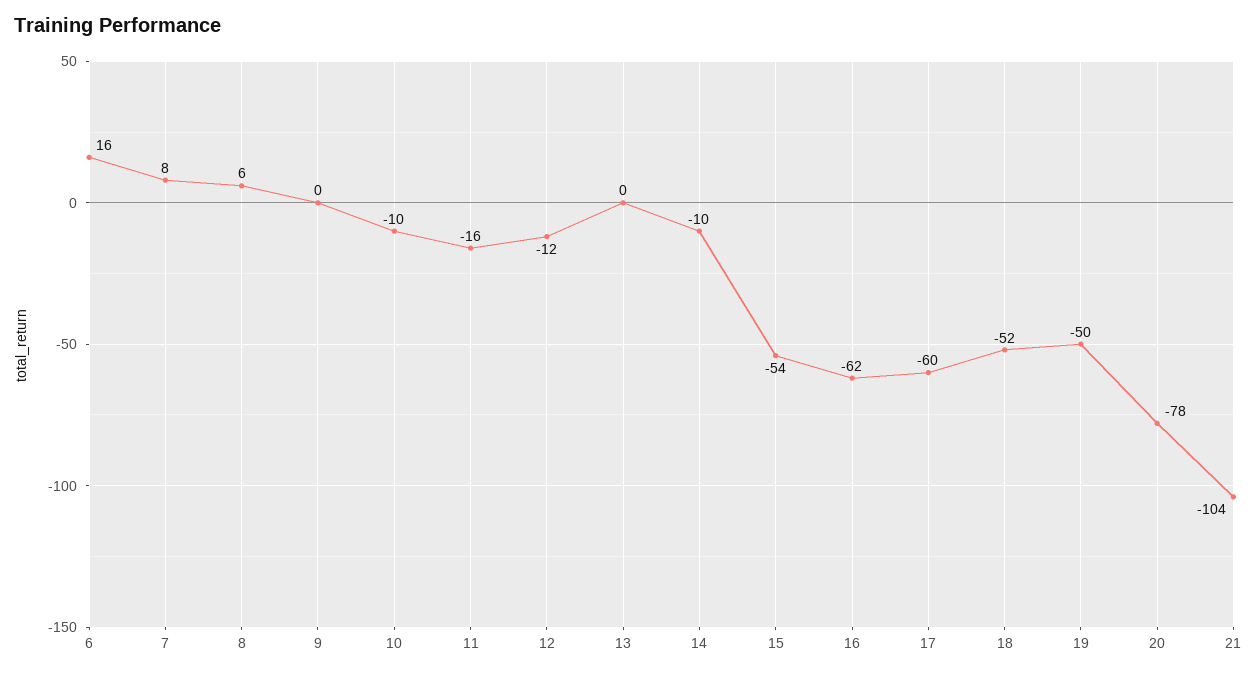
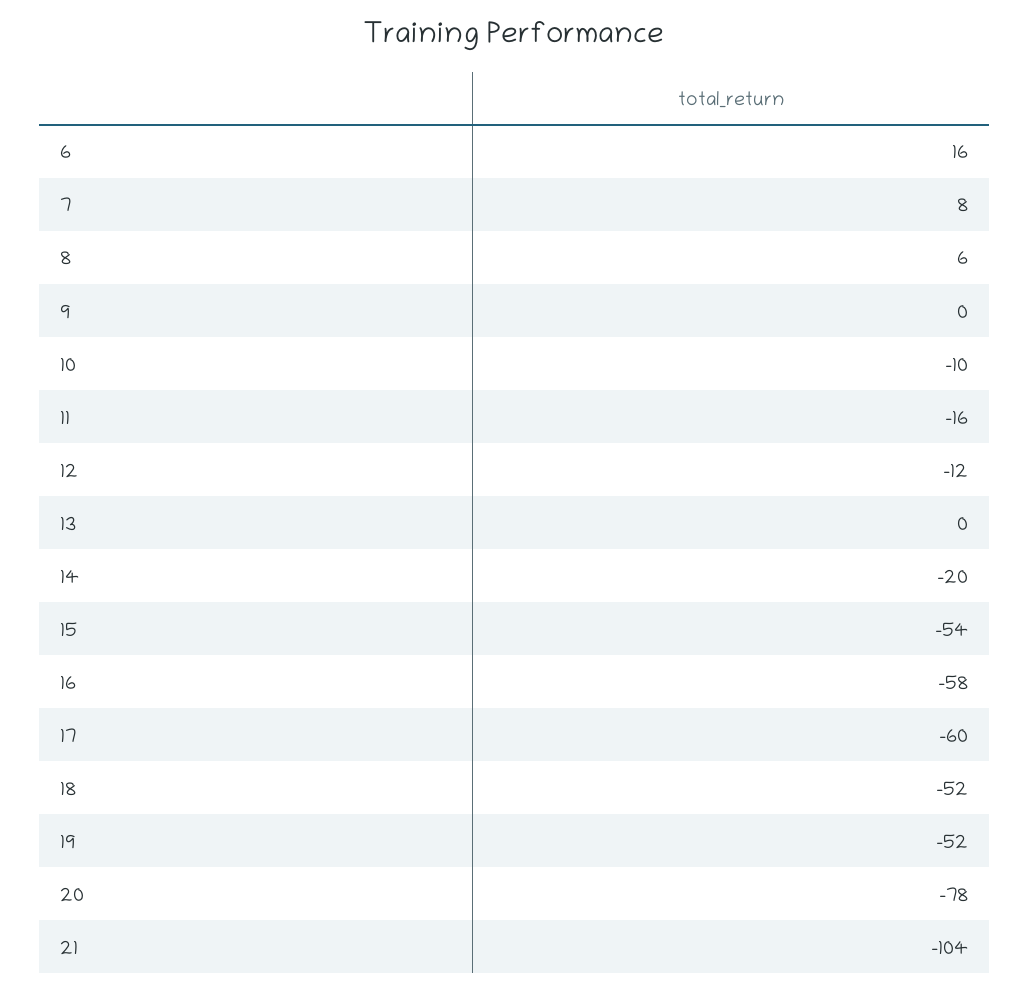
  {
    "6": 16,
    "7": 8,
    "8": 6,
    "9": 0,
    "10": -10,
    "11": -16,
    "12": -12,
    "13": 0,
-   "14": -10,
+   "14": -20,
    "15": -54,
-   "16": -62,
+   "16": -58,
    "17": -60,
    "18": -52,
-   "19": -50,
+   "19": -52,
    "20": -78,
    "21": -104
  }

